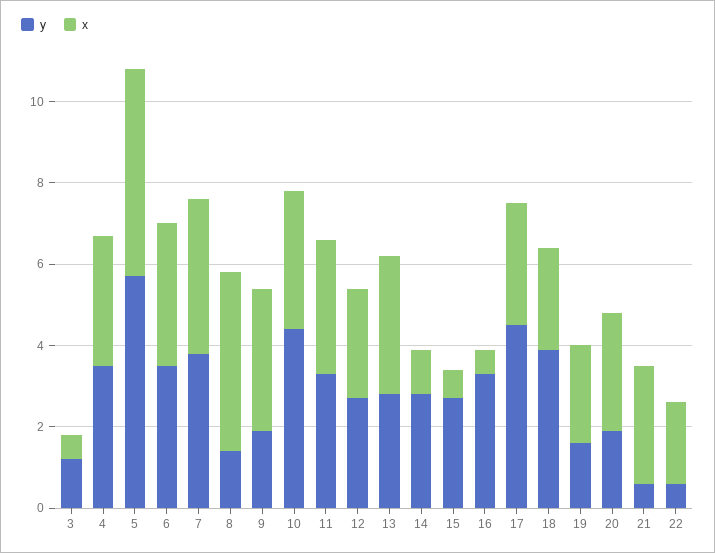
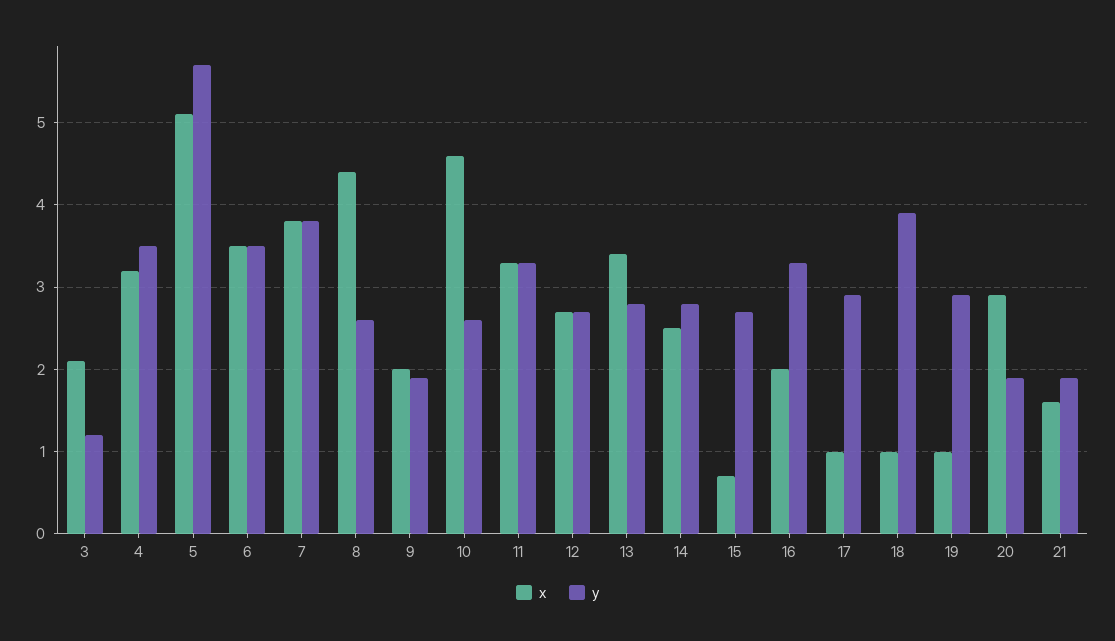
  {
    "y": {
      "3": 1.2,
      "4": 3.5,
      "5": 5.7,
      "6": 3.5,
      "7": 3.8,
-     "8": 1.5,
+     "8": 2.6,
      "9": 1.9,
-     "10": 4.5,
+     "10": 2.6,
      "11": 3.3,
      "12": 2.7,
      "13": 2.8,
      "14": 2.8,
      "15": 2.7,
      "16": 3.3,
-     "17": 4.5,
+     "17": 2.9,
      "18": 3.9,
-     "19": 1.5,
+     "19": 2.9,
      "20": 1.9,
-     "21": 0.5,
+     "21": 1.9
-     "22": 0.5
    },
    "x": {
-     "3": 0.5,
+     "3": 2.1,
      "4": 3.2,
      "5": 5.1,
      "6": 3.5,
      "7": 3.8,
      "8": 4.4,
-     "9": 3.5,
+     "9": 2,
-     "10": 3.5,
+     "10": 4.6,
      "11": 3.3,
      "12": 2.7,
      "13": 3.4,
-     "14": 1,
+     "14": 2.5,
      "15": 0.7,
-     "16": 0.5,
+     "16": 2,
-     "17": 3,
+     "17": 1,
-     "18": 2.5,
+     "18": 1,
-     "19": 2.5,
+     "19": 1,
      "20": 2.9,
-     "21": 3,
+     "21": 1.6
-     "22": 2
    }
  }

